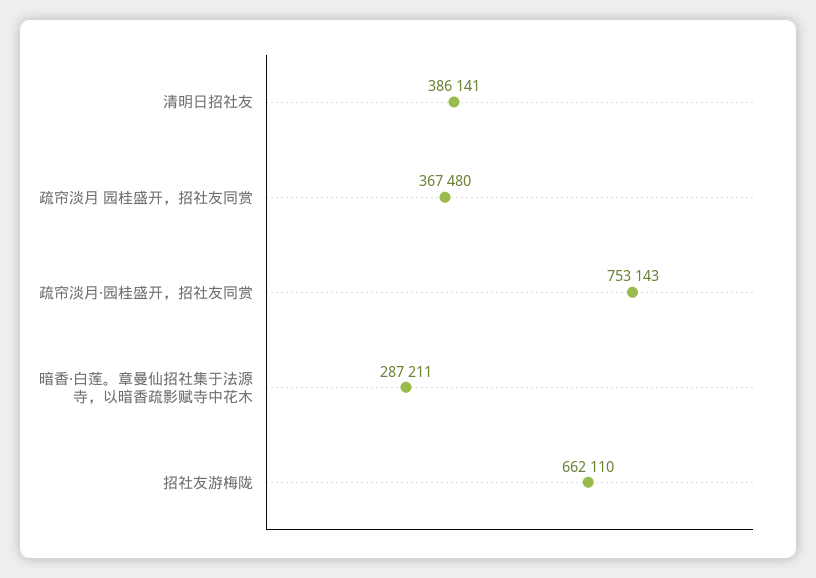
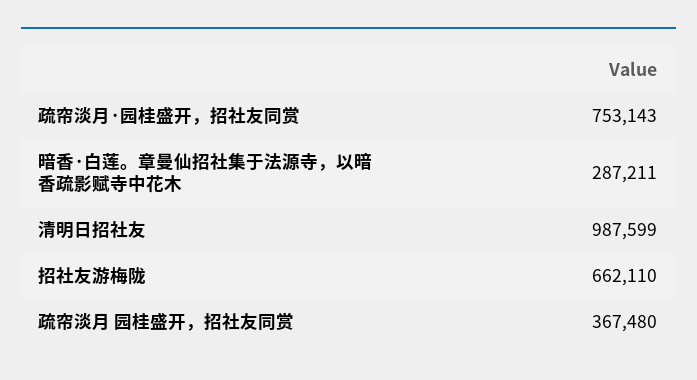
  {
-   "清明日招社友": 386141,
+   "清明日招社友": 987599,
    "疏帘淡月 园桂盛开，招社友同赏": 367480,
    "疏帘淡月·园桂盛开，招社友同赏": 753143,
    "暗香·白莲。章曼仙招社集于法源寺，以暗香疏影赋寺中花木": 287211,
    "招社友游梅陇": 662110
  }

